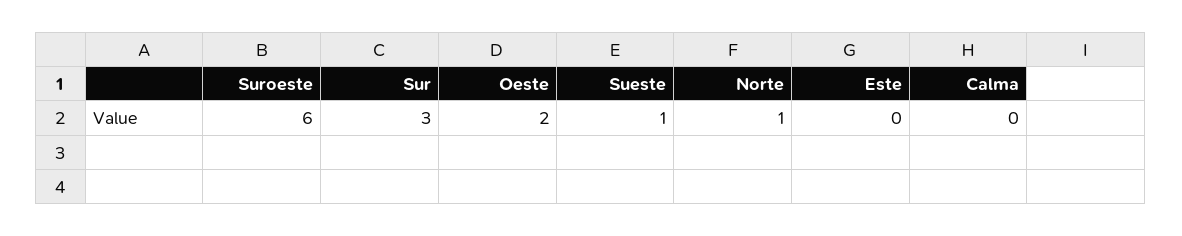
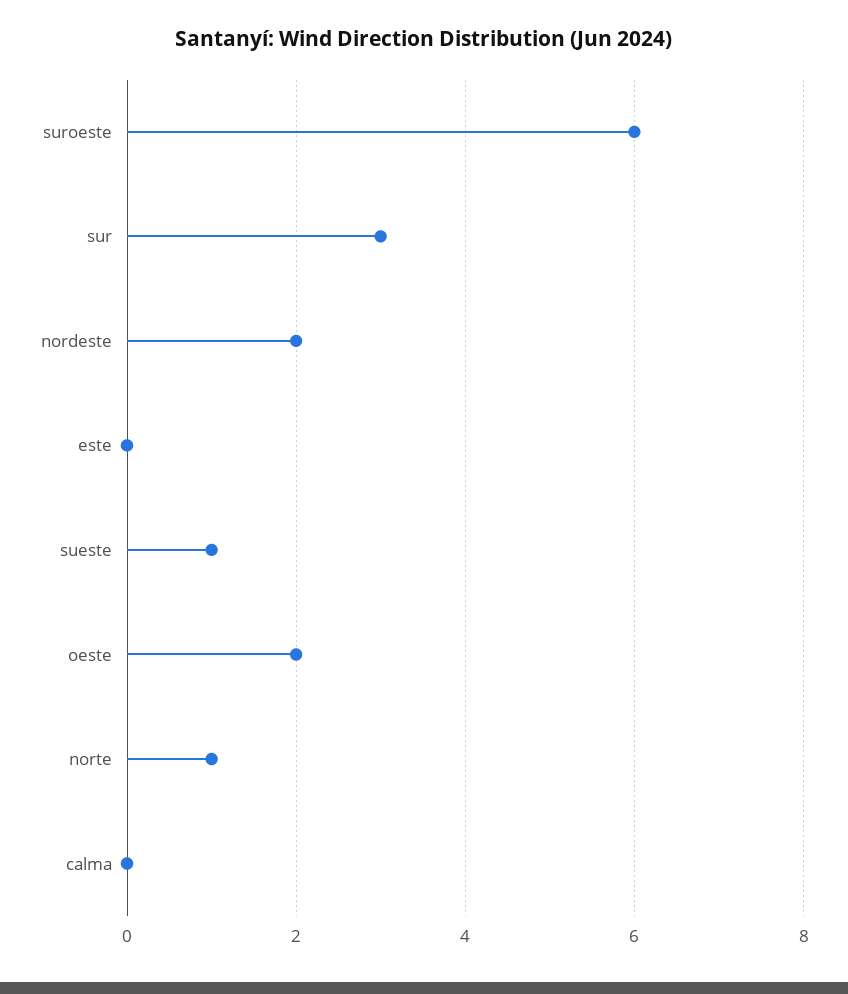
  {
    "Suroeste": 6,
    "Sur": 3,
    "Oeste": 2,
    "Sueste": 1,
    "Norte": 1,
    "Este": 0,
-   "Calma": 0
+   "Calma": 0,
+   "nordeste": 2
  }

